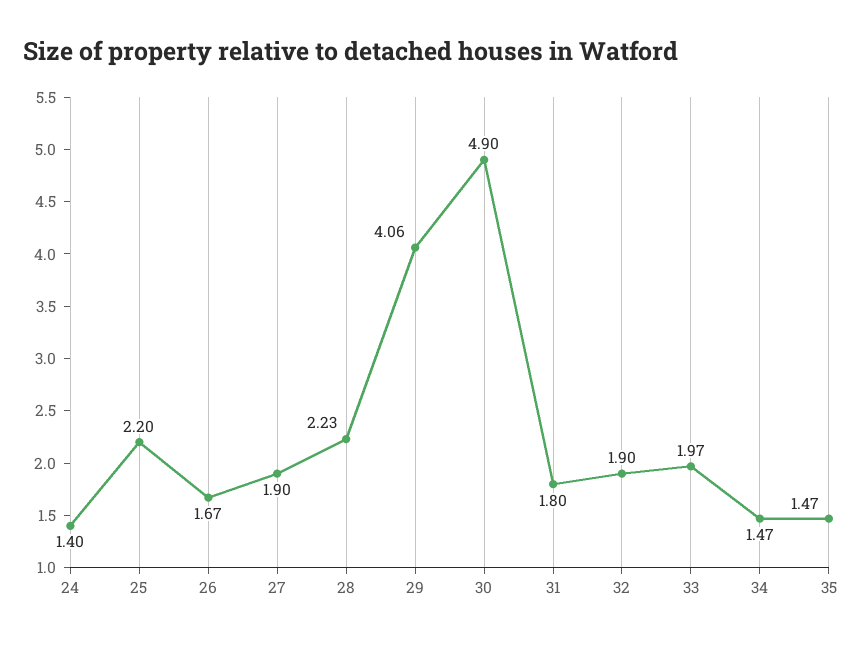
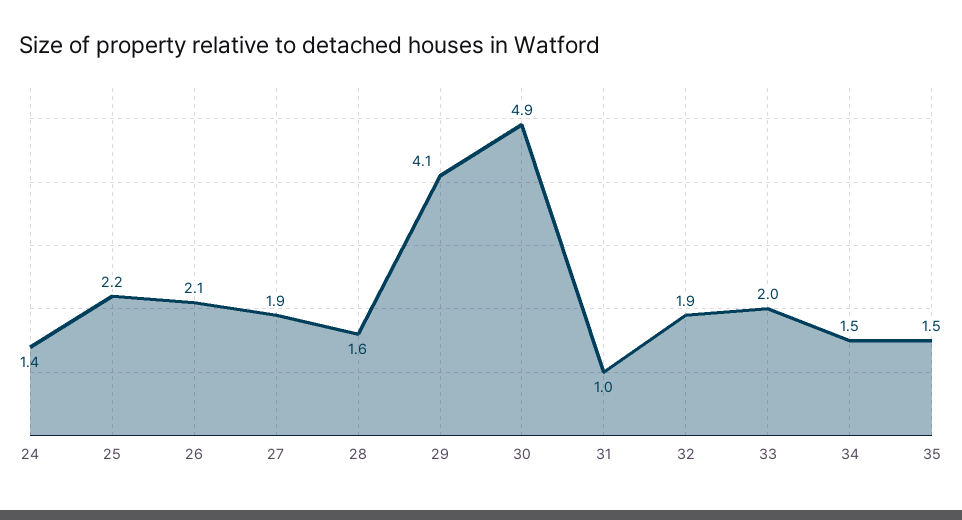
  {
    "24": 1.4,
    "25": 2.2,
-   "26": 1.67,
+   "26": 2.1,
    "27": 1.9,
-   "28": 2.23,
+   "28": 1.6,
    "29": 4.06,
    "30": 4.9,
-   "31": 1.8,
+   "31": 1,
    "32": 1.9,
    "33": 1.97,
    "34": 1.47,
    "35": 1.47
  }

